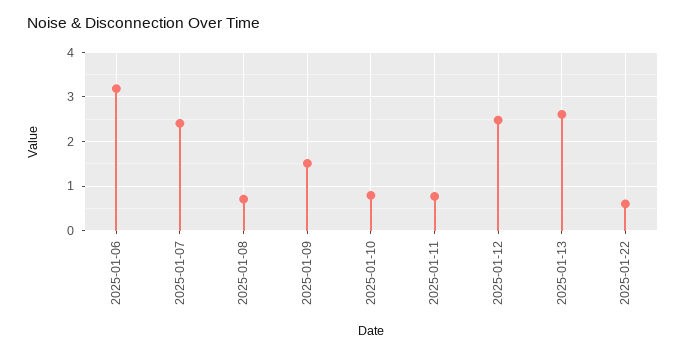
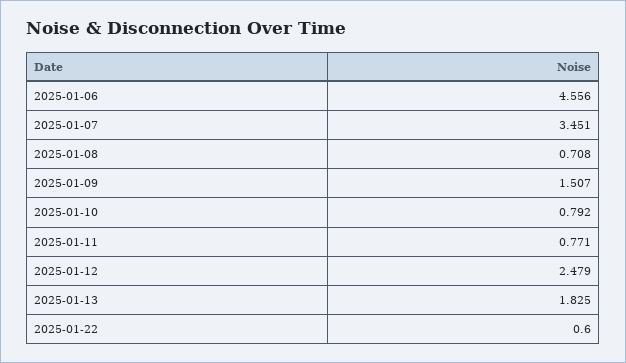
  {
-   "2025-01-06": 3.2,
+   "2025-01-06": 4.556,
-   "2025-01-07": 2.4,
+   "2025-01-07": 3.451,
    "2025-01-08": 0.708,
    "2025-01-09": 1.507,
    "2025-01-10": 0.792,
    "2025-01-11": 0.771,
    "2025-01-12": 2.479,
-   "2025-01-13": 2.6,
+   "2025-01-13": 1.825,
    "2025-01-22": 0.6
  }

